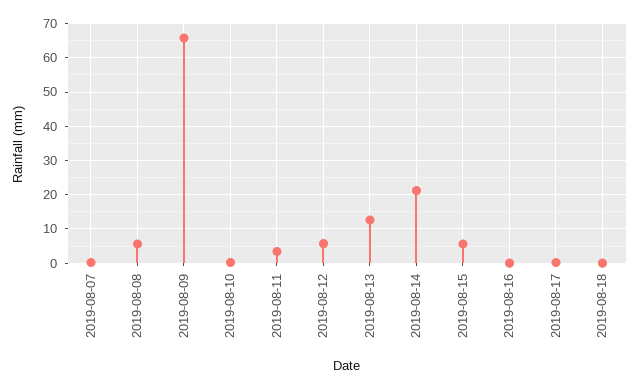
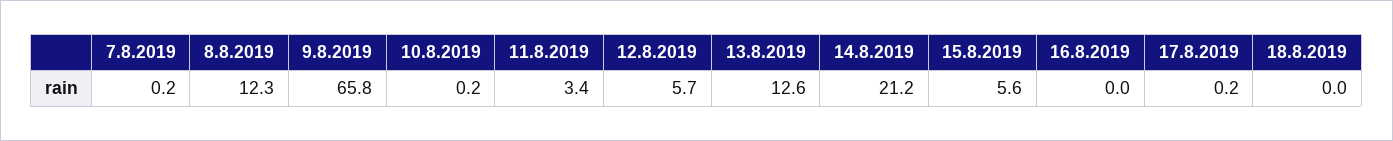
  {
    "2019-08-07": 0.2,
-   "2019-08-08": 6,
+   "2019-08-08": 12.3,
    "2019-08-09": 65.8,
    "2019-08-10": 0.2,
    "2019-08-11": 3.4,
    "2019-08-12": 5.7,
    "2019-08-13": 12.6,
    "2019-08-14": 21.2,
    "2019-08-15": 5.6,
    "2019-08-16": 0,
    "2019-08-17": 0.2,
    "2019-08-18": 0
  }

